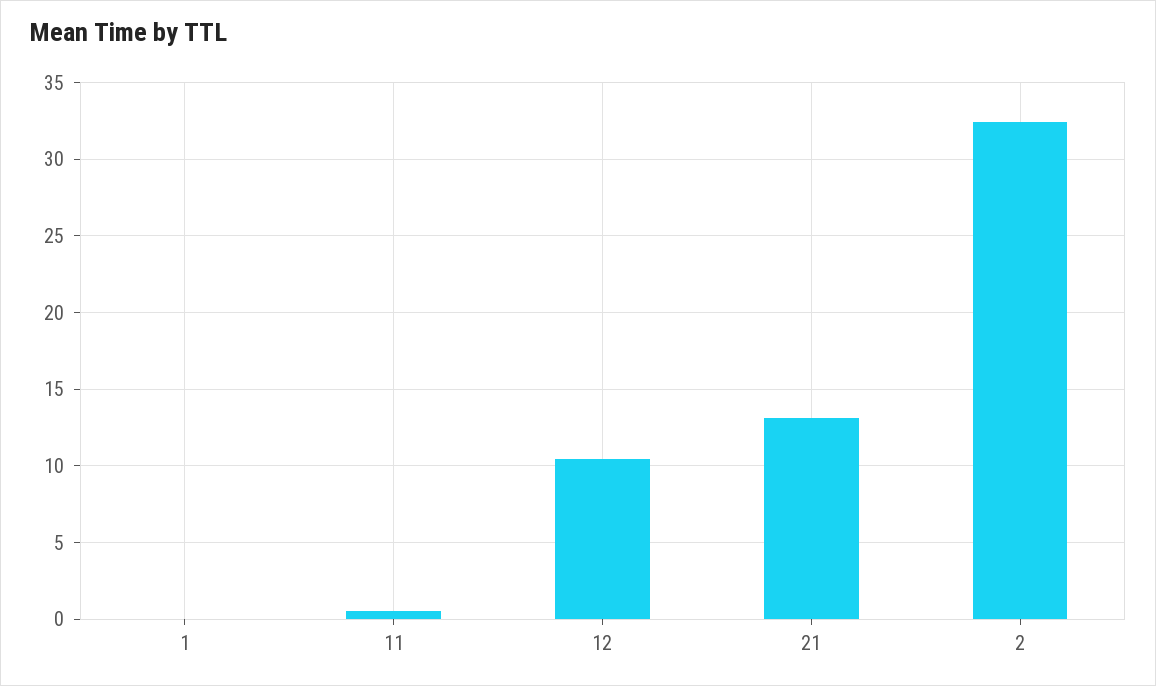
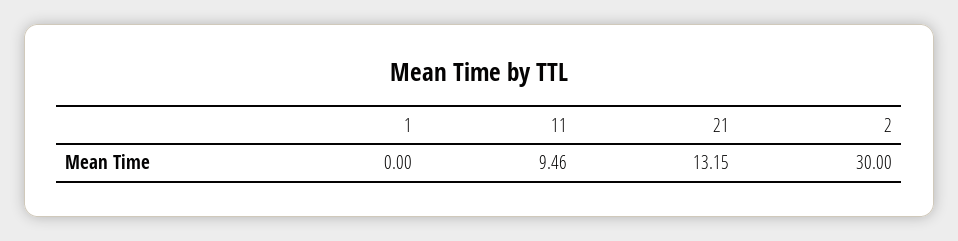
  {
    "1": 0,
-   "11": 0.5,
+   "11": 9.46,
-   "12": 10.5,
    "21": 13.15,
-   "2": 32.5
+   "2": 30
  }

